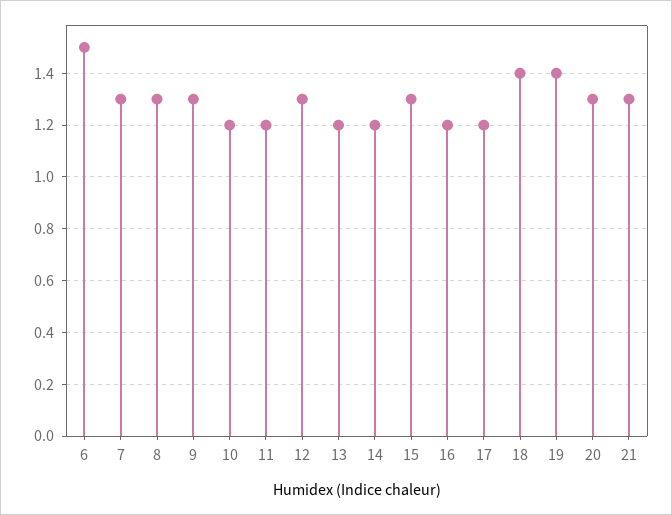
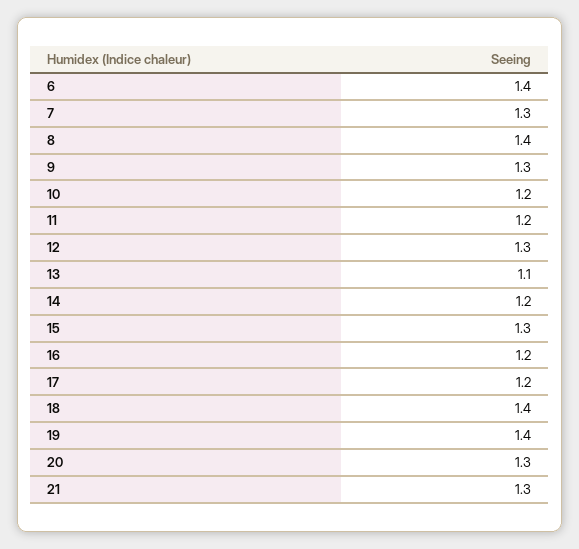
  {
-   "6": 1.5,
+   "6": 1.4,
    "7": 1.3,
-   "8": 1.3,
+   "8": 1.4,
    "9": 1.3,
    "10": 1.2,
    "11": 1.2,
    "12": 1.3,
-   "13": 1.2,
+   "13": 1.1,
    "14": 1.2,
    "15": 1.3,
    "16": 1.2,
    "17": 1.2,
    "18": 1.4,
    "19": 1.4,
    "20": 1.3,
    "21": 1.3
  }

